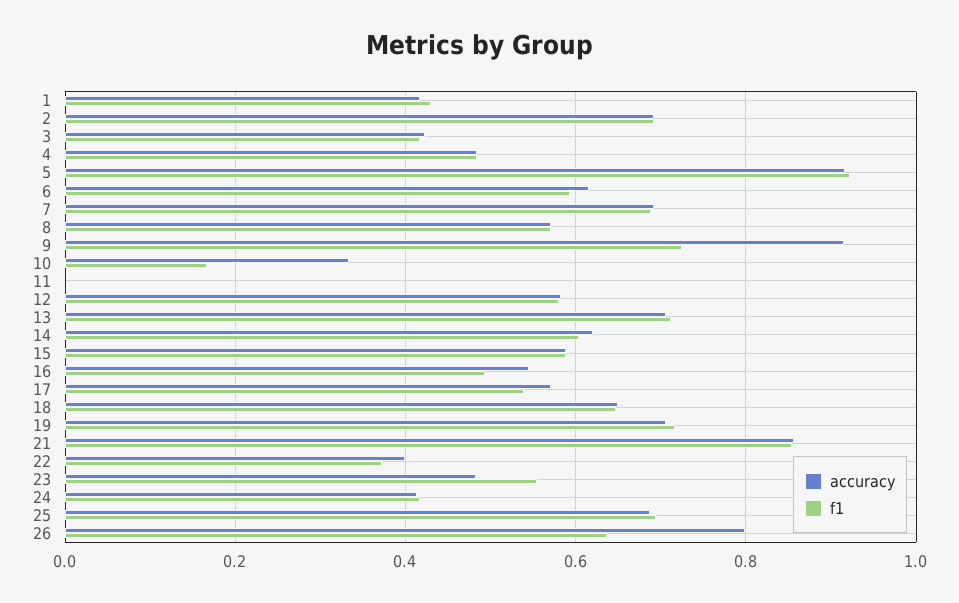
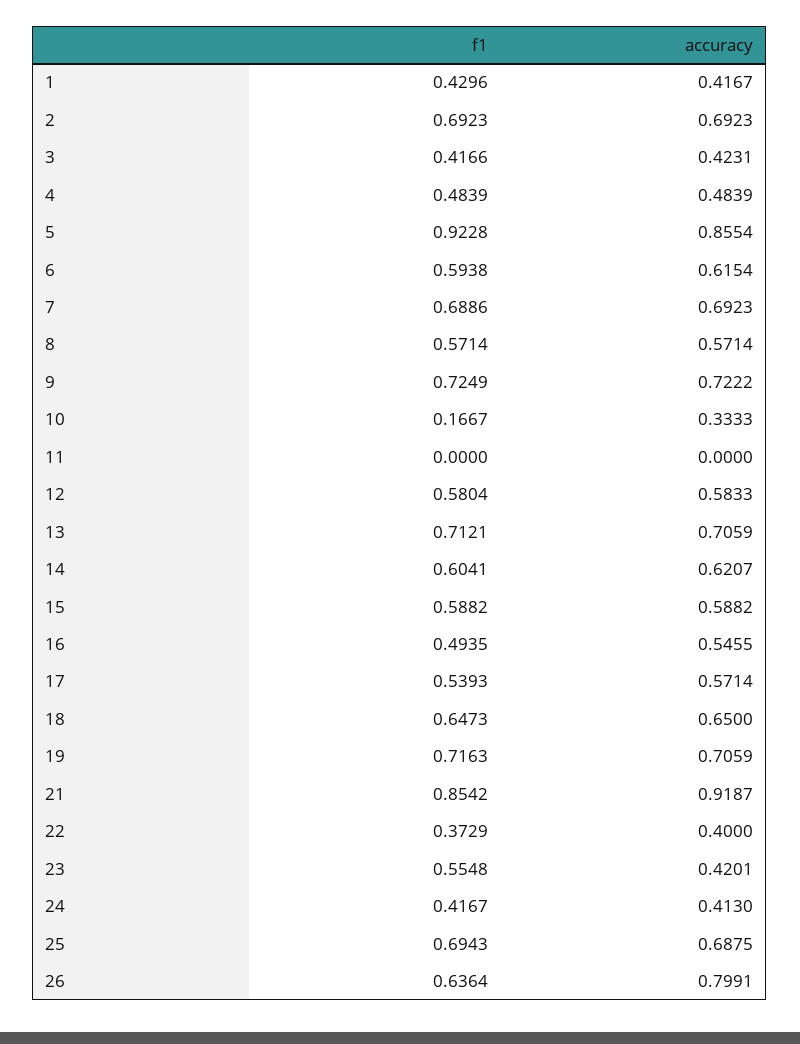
  {
    "accuracy": {
      "1": 0.4167,
      "2": 0.6923,
      "3": 0.4231,
      "4": 0.4839,
-     "5": 0.92,
+     "5": 0.8554,
      "6": 0.6154,
      "7": 0.6923,
      "8": 0.5714,
-     "9": 0.92,
+     "9": 0.7222,
      "10": 0.3333,
      "11": 0,
      "12": 0.5833,
      "13": 0.7059,
      "14": 0.6207,
      "15": 0.5882,
      "16": 0.5455,
      "17": 0.5714,
      "18": 0.65,
      "19": 0.7059,
-     "21": 0.86,
+     "21": 0.9187,
      "22": 0.4,
-     "23": 0.48,
+     "23": 0.4201,
      "24": 0.413,
      "25": 0.6875,
      "26": 0.7991
    },
    "f1": {
      "1": 0.4296,
      "2": 0.6923,
      "3": 0.4166,
      "4": 0.4839,
      "5": 0.9228,
      "6": 0.5938,
      "7": 0.6886,
      "8": 0.5714,
      "9": 0.7249,
      "10": 0.1667,
      "11": 0,
      "12": 0.5804,
      "13": 0.7121,
      "14": 0.6041,
      "15": 0.5882,
      "16": 0.4935,
      "17": 0.5393,
      "18": 0.6473,
      "19": 0.7163,
      "21": 0.8542,
      "22": 0.3729,
      "23": 0.5548,
      "24": 0.4167,
      "25": 0.6943,
      "26": 0.6364
    }
  }

